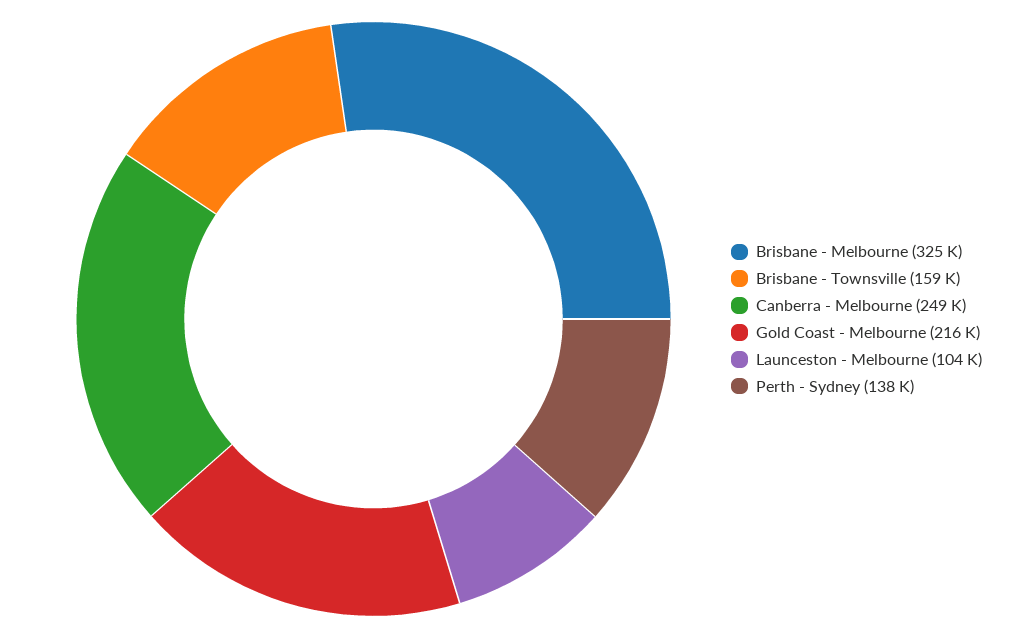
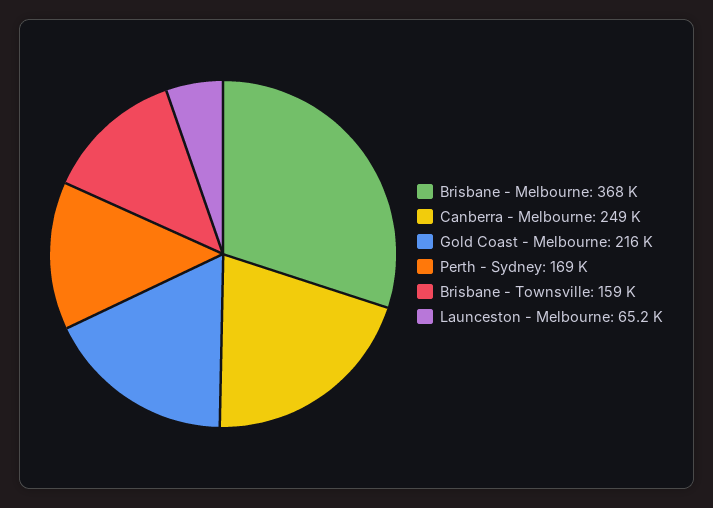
  {
-   "Brisbane - Melbourne": 325000,
+   "Brisbane - Melbourne": 368000,
    "Brisbane - Townsville": 159000,
    "Canberra - Melbourne": 249000,
    "Gold Coast - Melbourne": 216000,
-   "Launceston - Melbourne": 104000,
+   "Launceston - Melbourne": 65200,
-   "Perth - Sydney": 138000
+   "Perth - Sydney": 169000
  }

